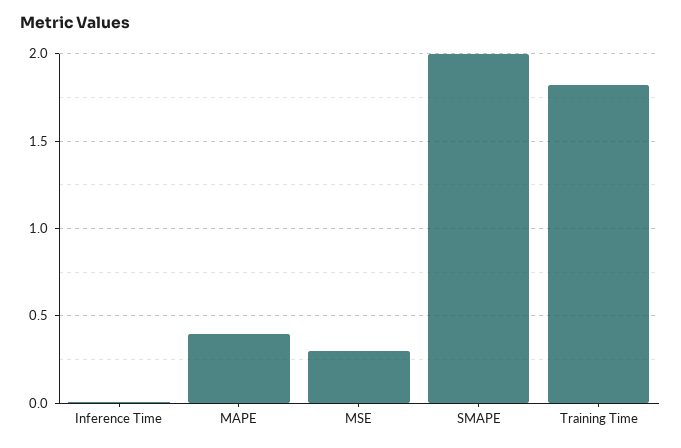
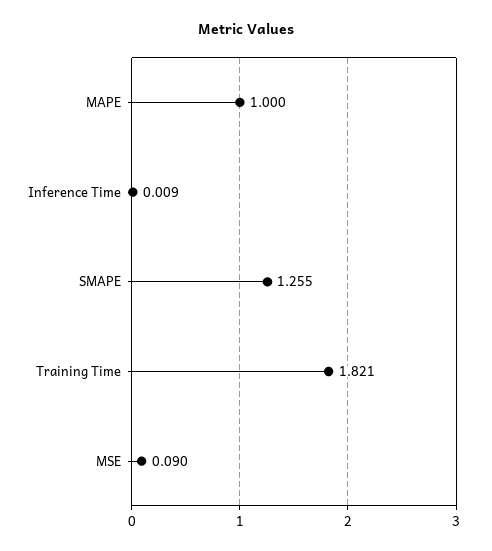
  {
    "Inference Time": 0.009,
-   "MAPE": 0.4,
+   "MAPE": 1,
-   "MSE": 0.3,
+   "MSE": 0.09,
-   "SMAPE": 2,
+   "SMAPE": 1.255,
    "Training Time": 1.821
  }

